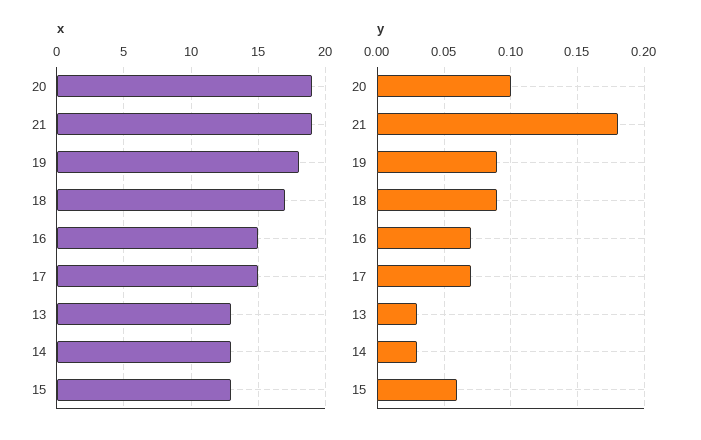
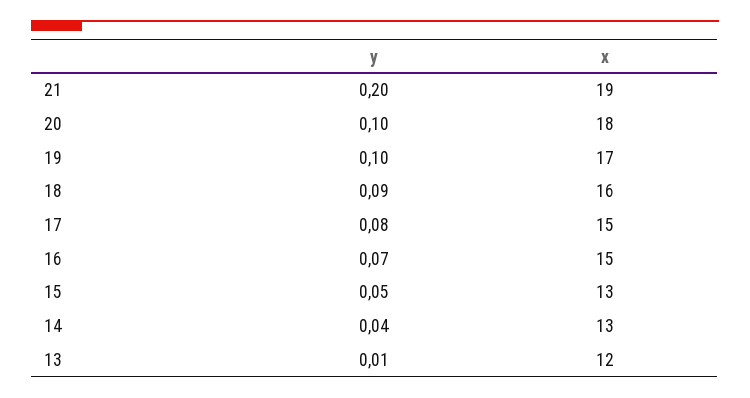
  {
    "x": {
-     "20": 19,
+     "20": 18,
      "21": 19,
-     "19": 18,
+     "19": 17,
-     "18": 17,
+     "18": 16,
      "16": 15,
      "17": 15,
-     "13": 13,
+     "13": 12,
      "14": 13,
      "15": 13
    },
    "y": {
      "20": 0.1,
-     "21": 0.18,
+     "21": 0.2,
-     "19": 0.09,
+     "19": 0.1,
      "18": 0.09,
      "16": 0.07,
-     "17": 0.07,
+     "17": 0.08,
-     "13": 0.03,
+     "13": 0.01,
-     "14": 0.03,
+     "14": 0.04,
-     "15": 0.06
+     "15": 0.05
    }
  }

